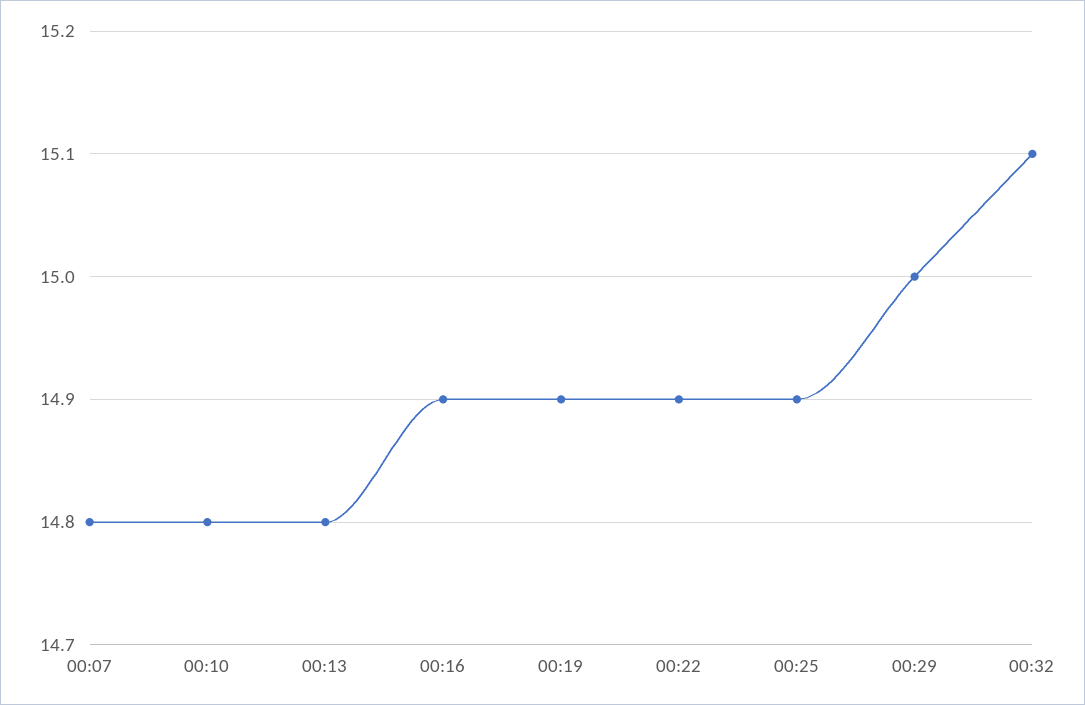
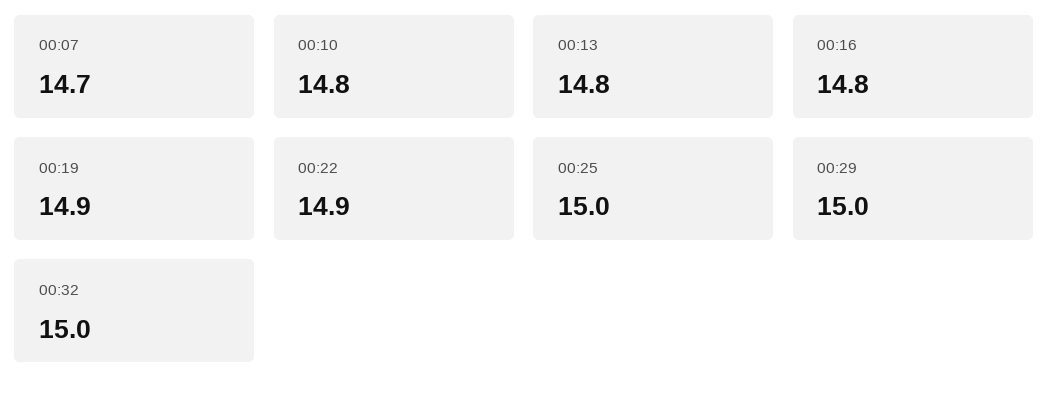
  {
-   "00:07": 14.8,
+   "00:07": 14.7,
    "00:10": 14.8,
    "00:13": 14.8,
-   "00:16": 14.9,
+   "00:16": 14.8,
    "00:19": 14.9,
    "00:22": 14.9,
-   "00:25": 14.9,
+   "00:25": 15,
    "00:29": 15,
-   "00:32": 15.1
+   "00:32": 15
  }

